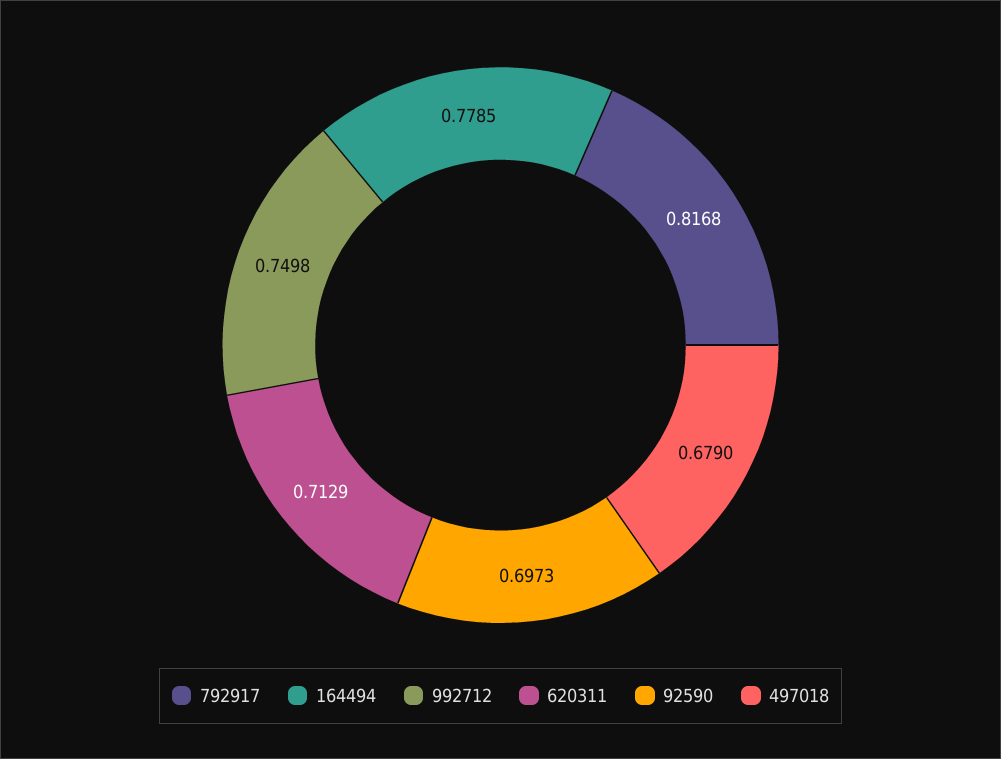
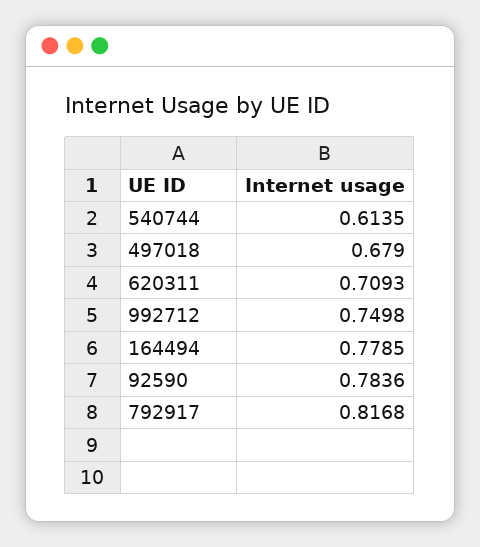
  {
    "792917": 0.8168,
    "164494": 0.7785,
    "992712": 0.7498,
-   "620311": 0.7129,
+   "620311": 0.7093,
-   "92590": 0.6973,
+   "92590": 0.7836,
-   "497018": 0.679
+   "497018": 0.679,
+   "540744": 0.6135
  }

